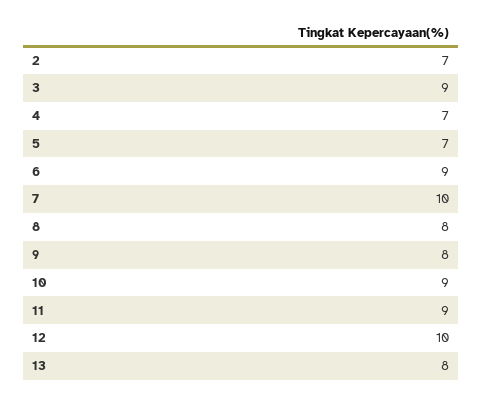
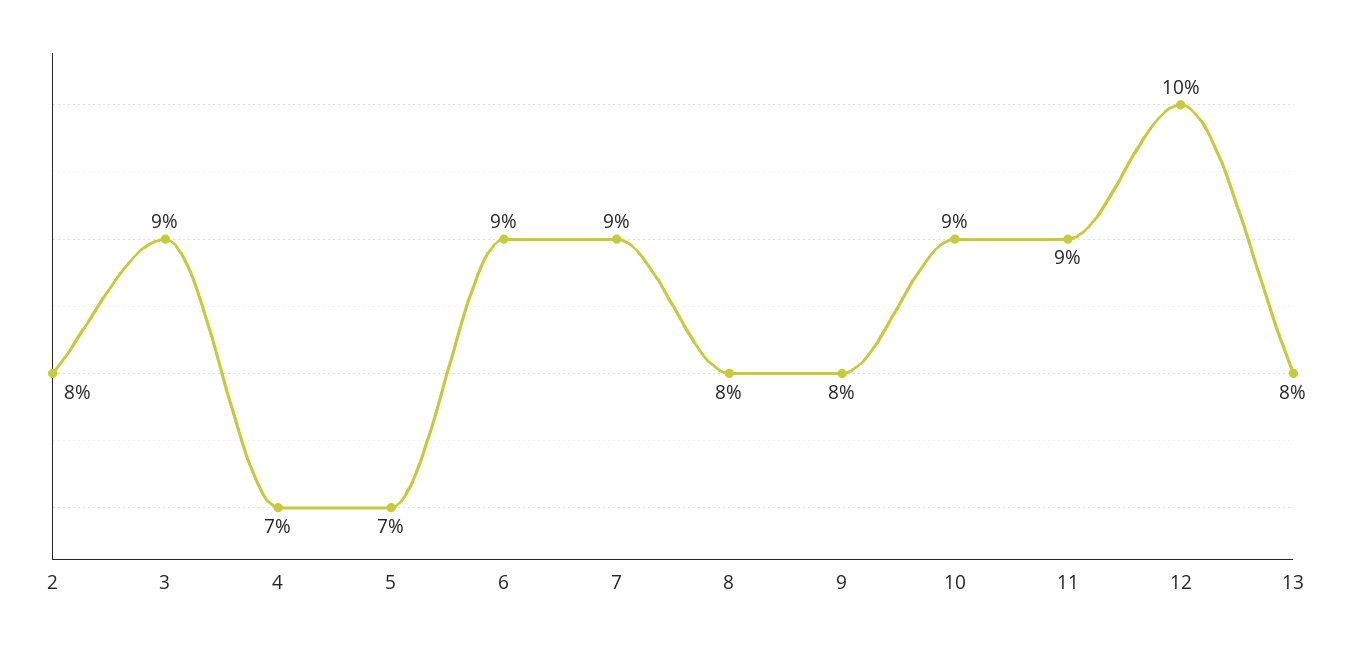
  {
-   "2": 7,
+   "2": 8,
    "3": 9,
    "4": 7,
    "5": 7,
    "6": 9,
-   "7": 10,
+   "7": 9,
    "8": 8,
    "9": 8,
    "10": 9,
    "11": 9,
    "12": 10,
    "13": 8
  }

